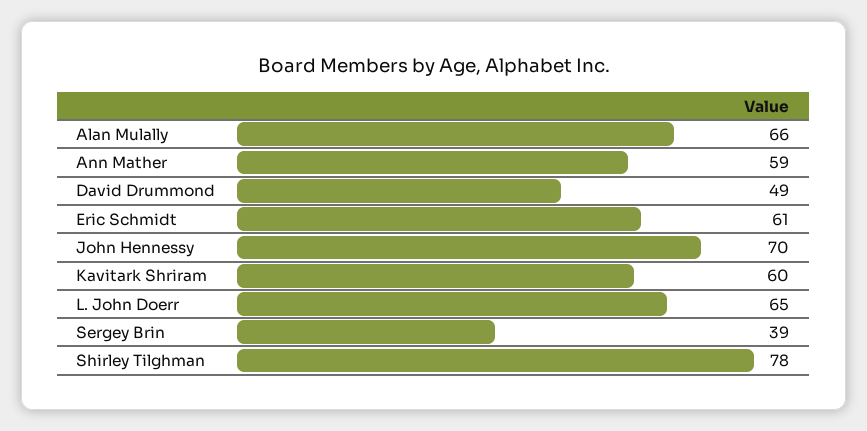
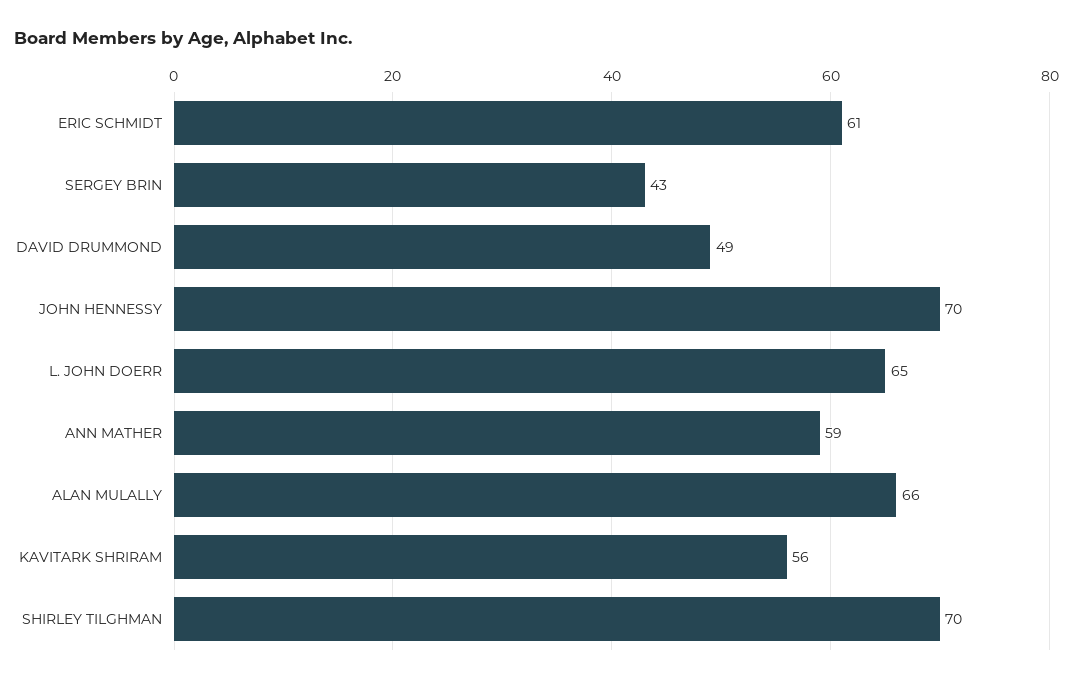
  {
    "Alan Mulally": 66,
    "Ann Mather": 59,
    "David Drummond": 49,
    "Eric Schmidt": 61,
    "John Hennessy": 70,
-   "Kavitark Shriram": 60,
+   "Kavitark Shriram": 56,
    "L. John Doerr": 65,
-   "Sergey Brin": 39,
+   "Sergey Brin": 43,
-   "Shirley Tilghman": 78
+   "Shirley Tilghman": 70
  }

